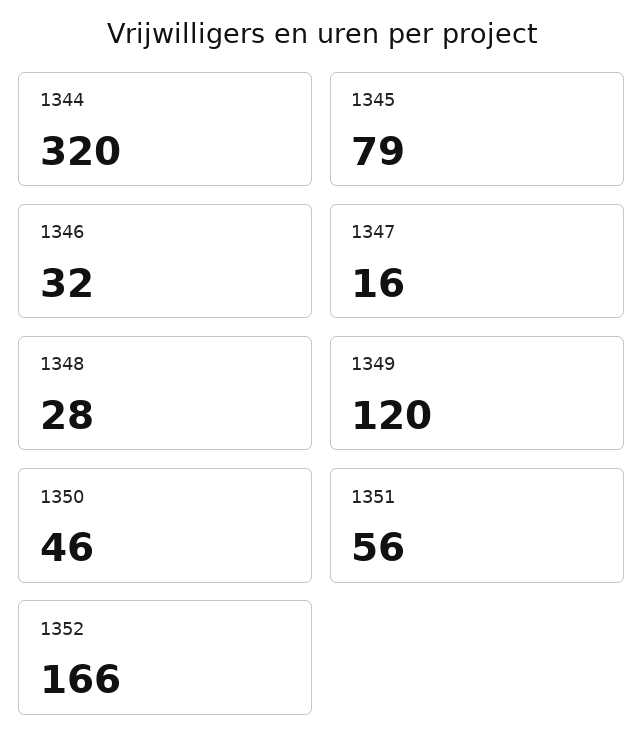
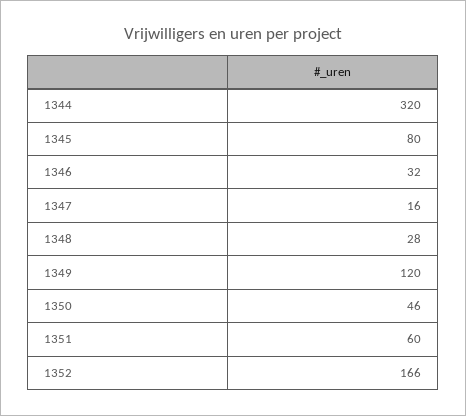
  {
    "1344": 320,
-   "1345": 79,
+   "1345": 80,
    "1346": 32,
    "1347": 16,
    "1348": 28,
    "1349": 120,
    "1350": 46,
-   "1351": 56,
+   "1351": 60,
    "1352": 166
  }

